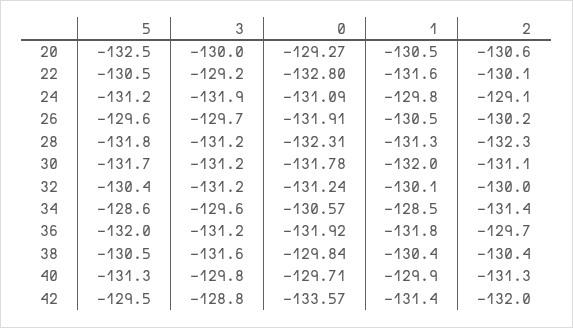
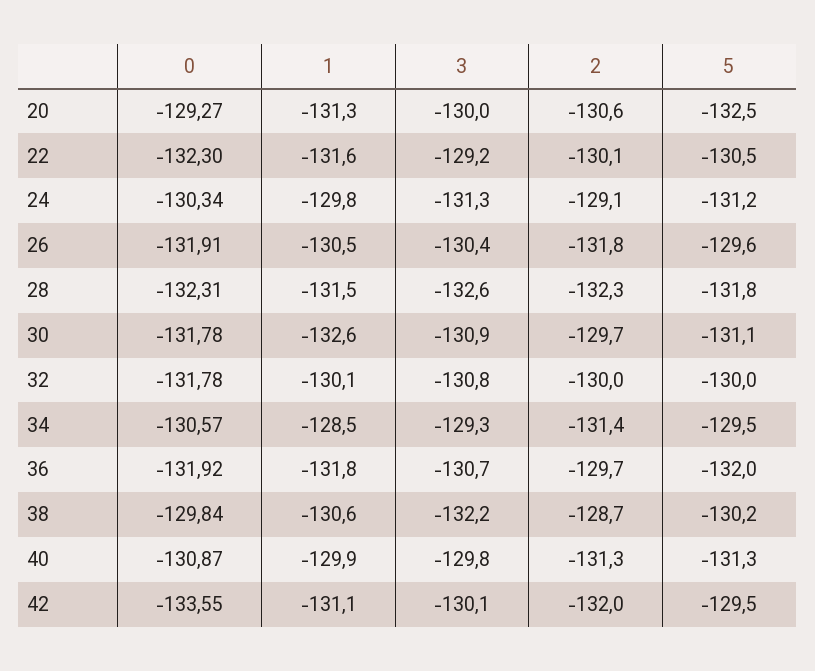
  {
    "5": {
      "20": -132.5,
      "22": -130.5,
      "24": -131.2,
      "26": -129.6,
      "28": -131.8,
-     "30": -131.7,
+     "30": -131.1,
-     "32": -130.4,
+     "32": -130,
-     "34": -128.6,
+     "34": -129.5,
      "36": -132,
-     "38": -130.5,
+     "38": -130.2,
      "40": -131.3,
      "42": -129.5
    },
    "3": {
      "20": -130,
      "22": -129.2,
-     "24": -131.9,
+     "24": -131.3,
-     "26": -129.7,
+     "26": -130.4,
-     "28": -131.2,
+     "28": -132.6,
-     "30": -131.2,
+     "30": -130.9,
-     "32": -131.2,
+     "32": -130.8,
-     "34": -129.6,
+     "34": -129.3,
-     "36": -131.2,
+     "36": -130.7,
-     "38": -131.6,
+     "38": -132.2,
      "40": -129.8,
-     "42": -128.8
+     "42": -130.1
    },
    "0": {
      "20": -129.27,
-     "22": -132.8,
+     "22": -132.3,
-     "24": -131.09,
+     "24": -130.34,
      "26": -131.91,
      "28": -132.31,
      "30": -131.78,
-     "32": -131.24,
+     "32": -131.78,
      "34": -130.57,
      "36": -131.92,
      "38": -129.84,
-     "40": -129.71,
+     "40": -130.87,
-     "42": -133.57
+     "42": -133.55
    },
    "1": {
-     "20": -130.5,
+     "20": -131.3,
      "22": -131.6,
      "24": -129.8,
      "26": -130.5,
-     "28": -131.3,
+     "28": -131.5,
-     "30": -132,
+     "30": -132.6,
      "32": -130.1,
      "34": -128.5,
      "36": -131.8,
-     "38": -130.4,
+     "38": -130.6,
      "40": -129.9,
-     "42": -131.4
+     "42": -131.1
    },
    "2": {
      "20": -130.6,
      "22": -130.1,
      "24": -129.1,
-     "26": -130.2,
+     "26": -131.8,
      "28": -132.3,
-     "30": -131.1,
+     "30": -129.7,
      "32": -130,
      "34": -131.4,
      "36": -129.7,
-     "38": -130.4,
+     "38": -128.7,
      "40": -131.3,
      "42": -132
    }
  }

